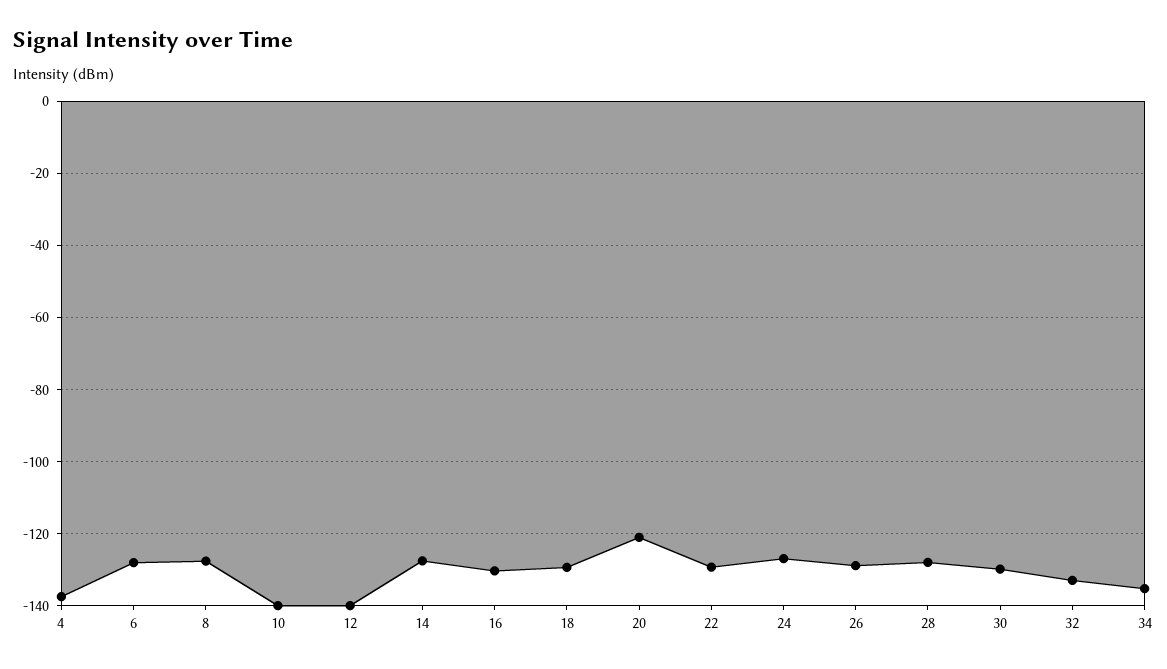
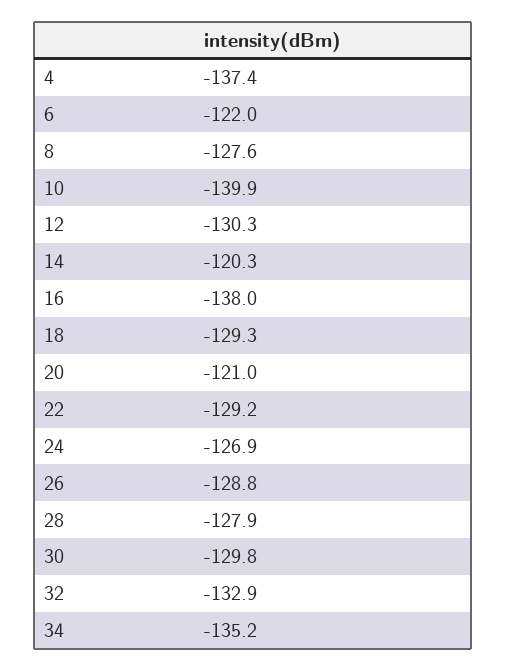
  {
    "4": -137.4,
-   "6": -128,
+   "6": -122,
    "8": -127.6,
    "10": -139.9,
-   "12": -140,
+   "12": -130.3,
-   "14": -128,
+   "14": -120.3,
-   "16": -130,
+   "16": -138,
    "18": -129.3,
    "20": -121,
    "22": -129.2,
    "24": -126.9,
    "26": -128.8,
    "28": -127.9,
    "30": -129.8,
    "32": -132.9,
    "34": -135.2
  }

